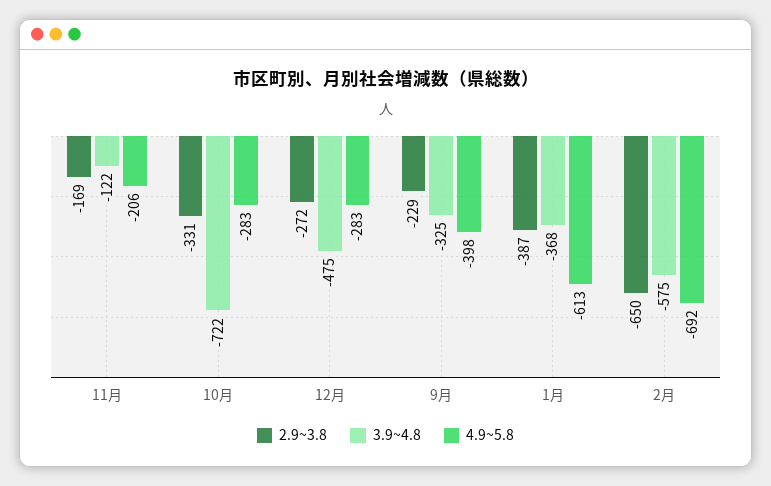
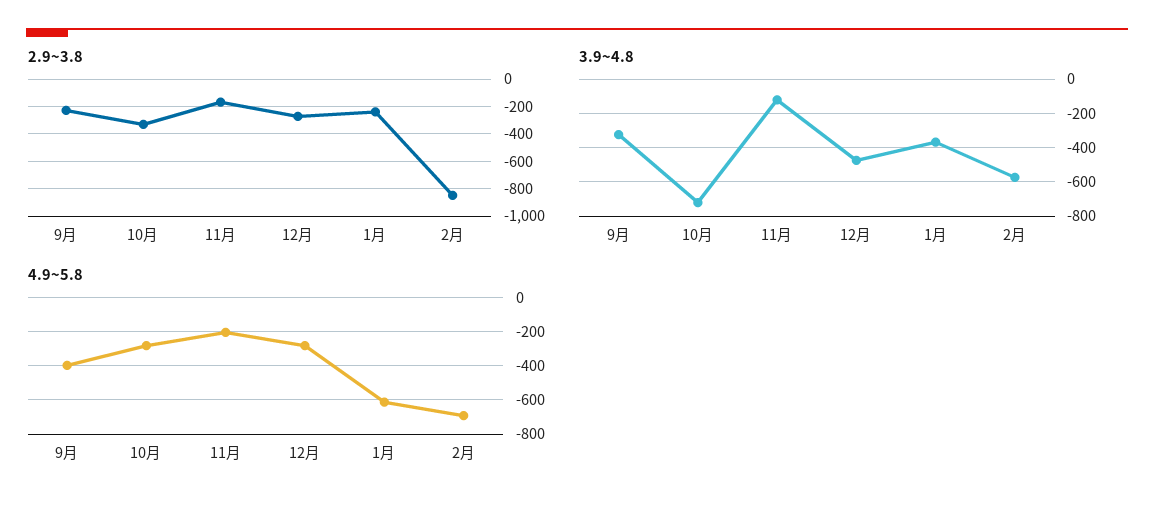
  {
    "2.9~3.8": {
      "11月": -169,
      "10月": -331,
      "12月": -272,
      "9月": -229,
-     "1月": -387,
+     "1月": -250,
-     "2月": -650
+     "2月": -850
    },
    "3.9~4.8": {
      "11月": -122,
      "10月": -722,
      "12月": -475,
      "9月": -325,
      "1月": -368,
      "2月": -575
    },
    "4.9~5.8": {
      "11月": -206,
      "10月": -283,
      "12月": -283,
      "9月": -398,
      "1月": -613,
      "2月": -692
    }
  }

